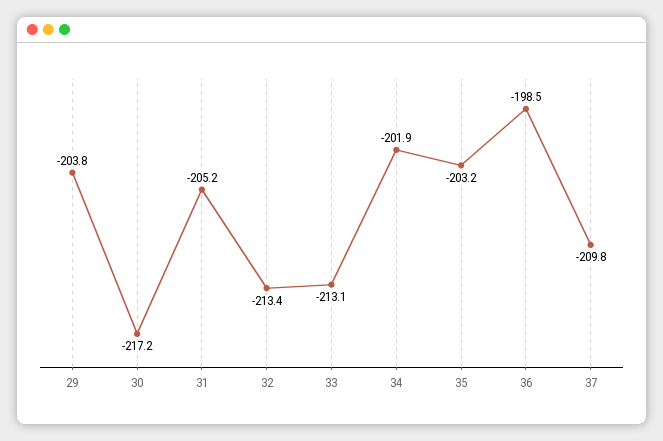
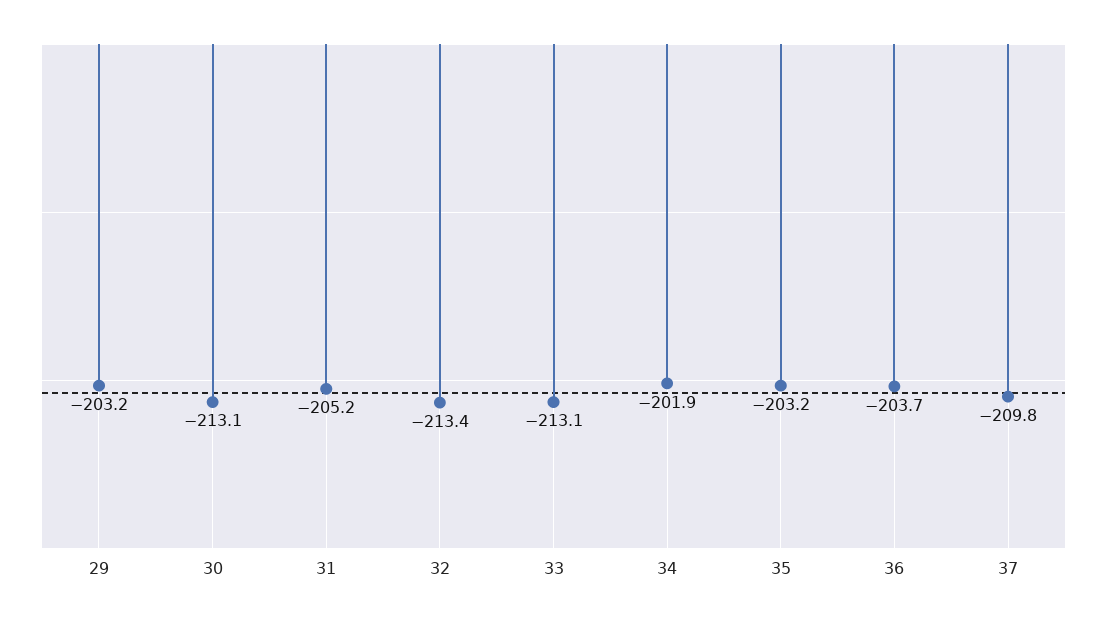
  {
-   "29": -203.8,
+   "29": -203.2,
-   "30": -217.2,
+   "30": -213.1,
    "31": -205.2,
    "32": -213.4,
    "33": -213.1,
    "34": -201.9,
    "35": -203.2,
-   "36": -198.5,
+   "36": -203.7,
    "37": -209.8
  }

